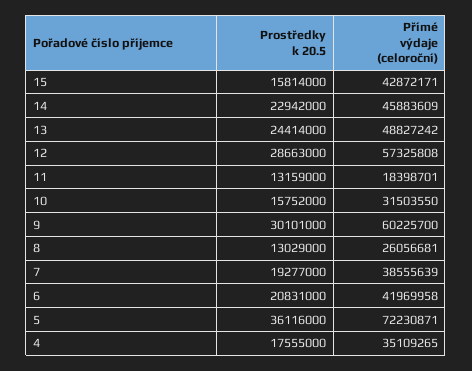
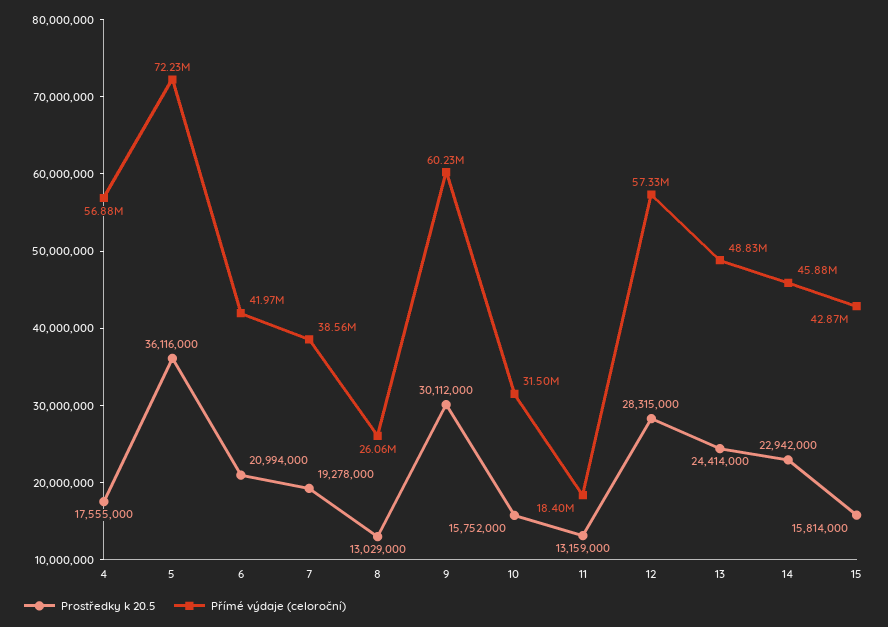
  {
    "Prostředky k 20.5": {
      "15": 15814000,
      "14": 22942000,
      "13": 24414000,
-     "12": 28663000,
+     "12": 28315000,
      "11": 13159000,
      "10": 15752000,
-     "9": 30101000,
+     "9": 30112000,
      "8": 13029000,
-     "7": 19277000,
+     "7": 19278000,
-     "6": 20831000,
+     "6": 20994000,
      "5": 36116000,
      "4": 17555000
    },
    "Přímé výdaje (celoroční)": {
      "15": 42872171,
      "14": 45883609,
      "13": 48827242,
      "12": 57325808,
      "11": 18398701,
      "10": 31503550,
      "9": 60225700,
      "8": 26056681,
      "7": 38555639,
      "6": 41969958,
      "5": 72230871,
-     "4": 35109265
+     "4": 56880000
    }
  }

